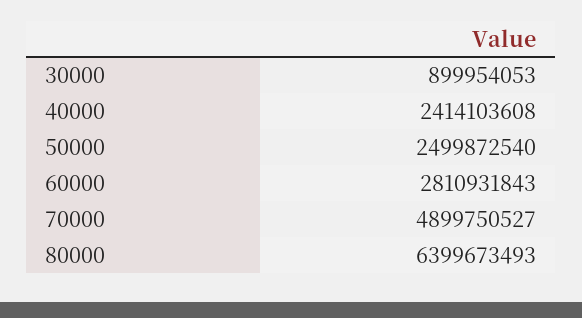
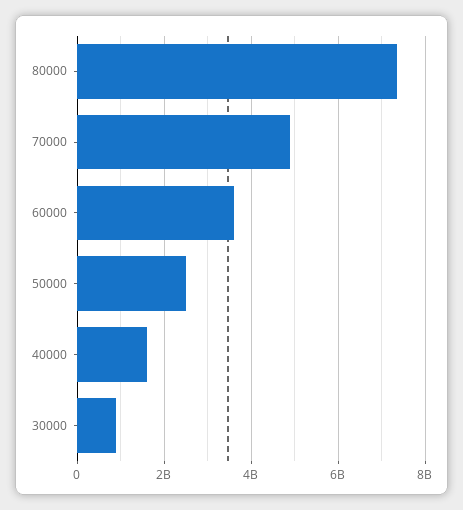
  {
    "30000": 899954053,
-   "40000": 2414103608,
+   "40000": 1600000000,
    "50000": 2499872540,
-   "60000": 2810931843,
+   "60000": 3600000000,
    "70000": 4899750527,
-   "80000": 6399673493
+   "80000": 7400000000
  }

